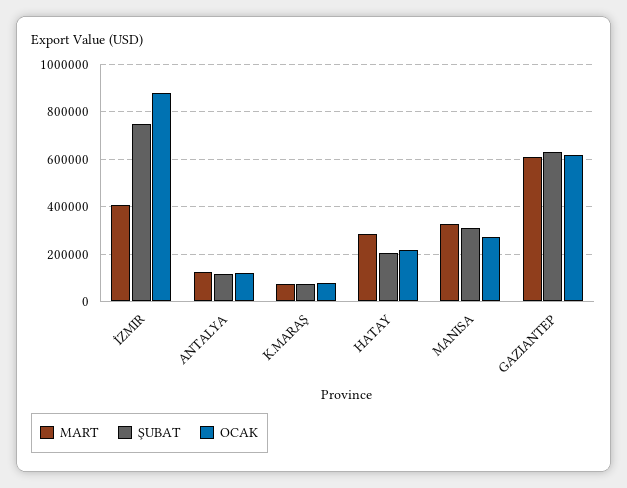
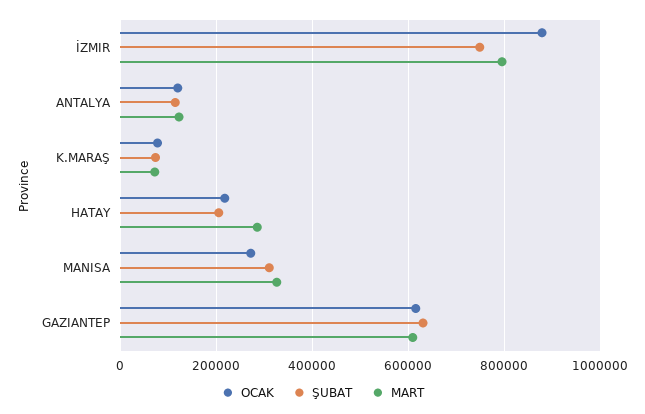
  {
    "MART": {
-     "İZMIR": 400000,
+     "İZMIR": 800000,
      "ANTALYA": 120000,
      "K.MARAŞ": 80000,
      "HATAY": 280000,
      "MANISA": 320000,
      "GAZIANTEP": 600000
    },
    "ŞUBAT": {
      "İZMIR": 740000,
      "ANTALYA": 120000,
      "K.MARAŞ": 80000,
      "HATAY": 200000,
      "MANISA": 320000,
      "GAZIANTEP": 640000
    },
    "OCAK": {
      "İZMIR": 880000,
      "ANTALYA": 120000,
      "K.MARAŞ": 80000,
      "HATAY": 220000,
      "MANISA": 280000,
      "GAZIANTEP": 620000
    }
  }

